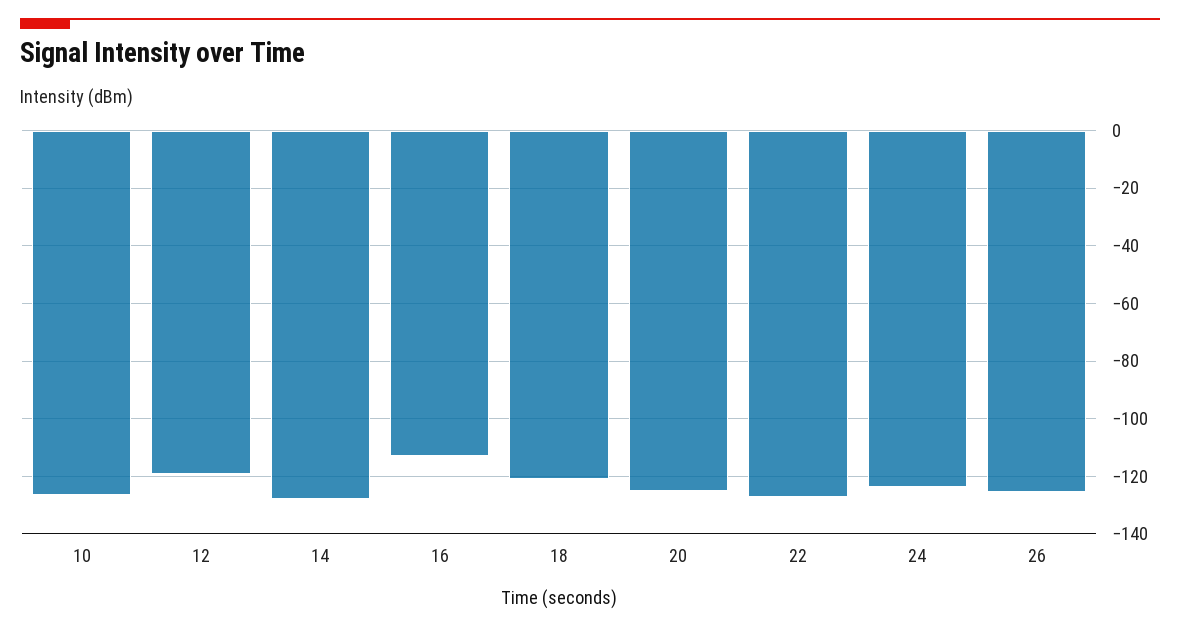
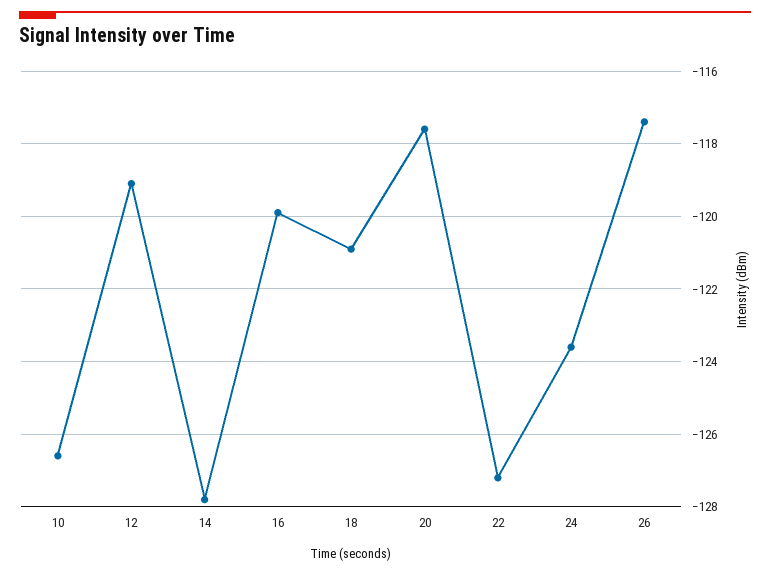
  {
    "10": -126.5,
    "12": -119,
    "14": -128,
-   "16": -112.5,
+   "16": -120,
    "18": -121,
-   "20": -125,
+   "20": -117.5,
    "22": -127,
    "24": -123.5,
-   "26": -125
+   "26": -117.5
  }

